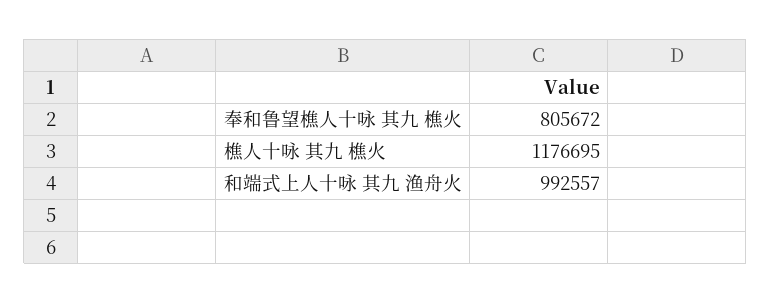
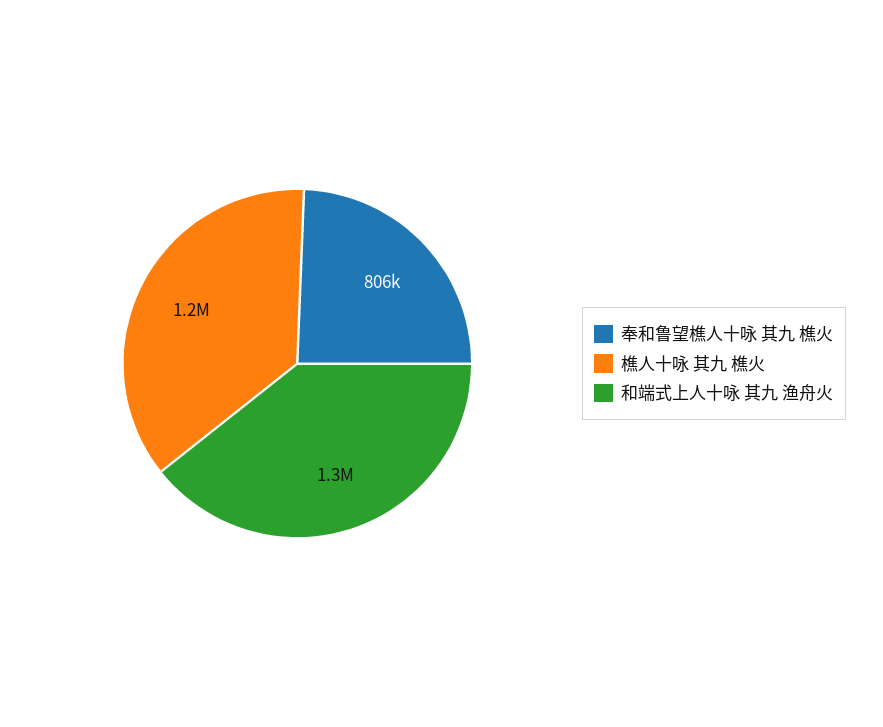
  {
    "奉和鲁望樵人十咏 其九 樵火": 805672,
    "樵人十咏 其九 樵火": 1176695,
-   "和端式上人十咏 其九 渔舟火": 992557
+   "和端式上人十咏 其九 渔舟火": 1300000
  }

